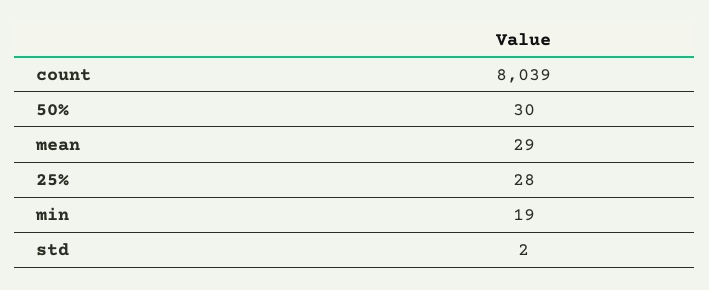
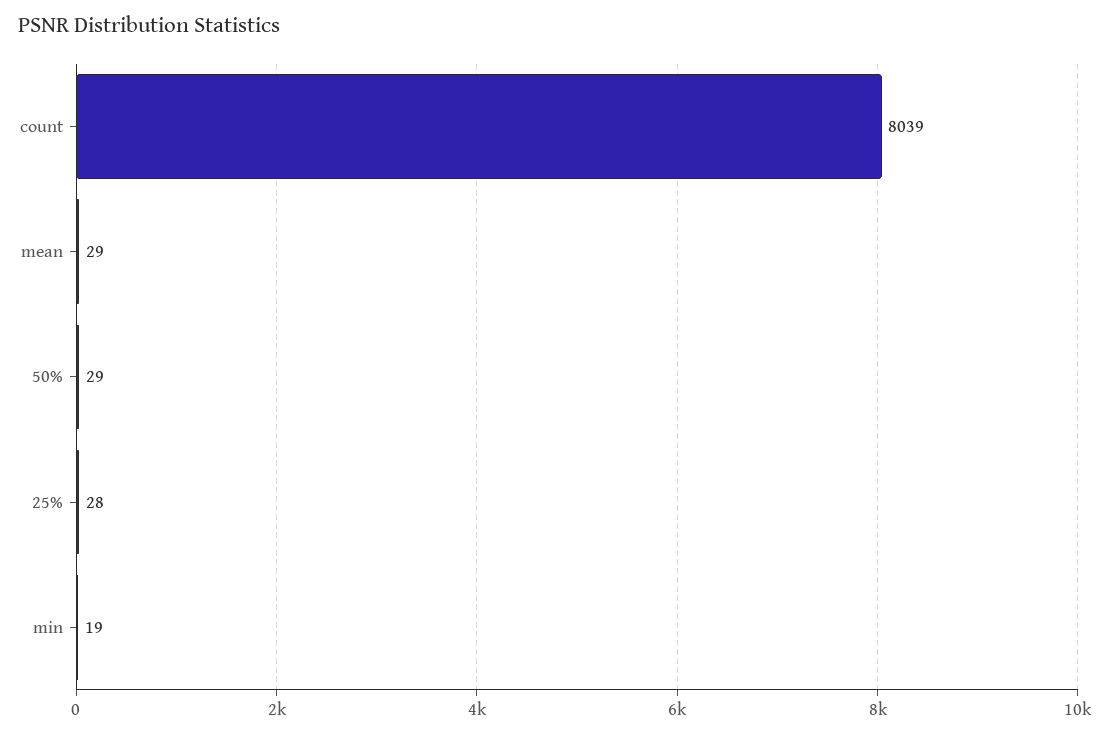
  {
    "count": 8039,
-   "50%": 30,
+   "50%": 29,
    "mean": 29,
    "25%": 28,
-   "min": 19,
+   "min": 19
-   "std": 2
  }

